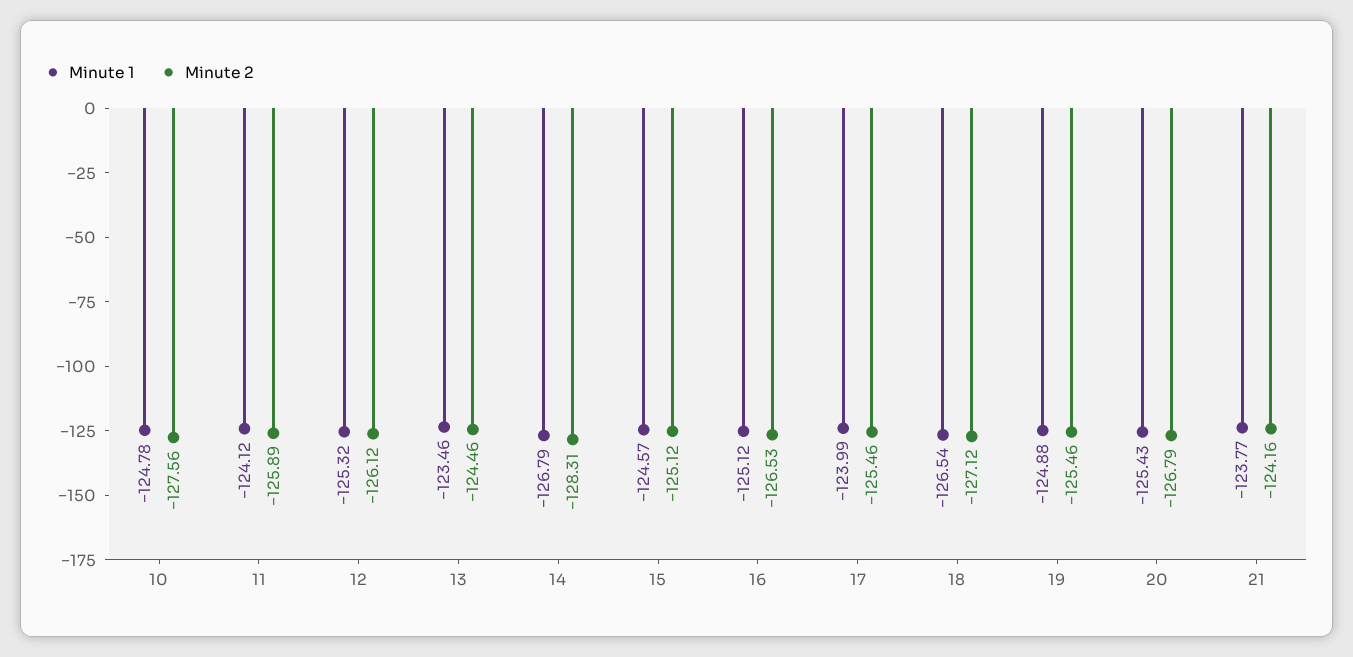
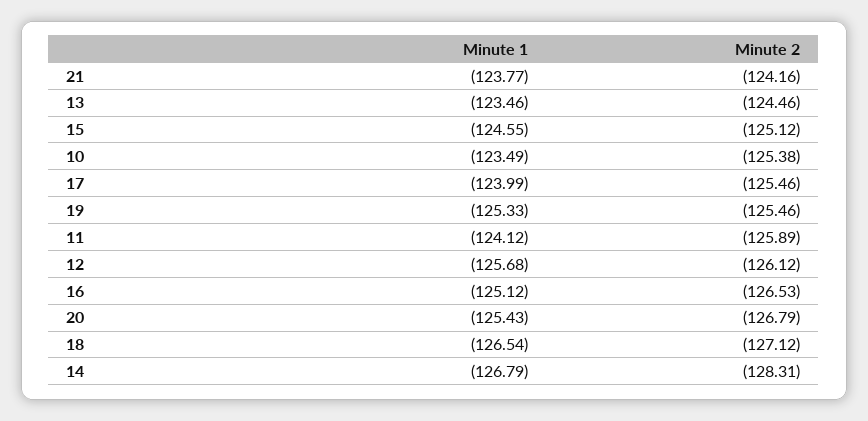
  {
    "Minute 1": {
-     "10": -124.78,
+     "10": -123.49,
      "11": -124.12,
-     "12": -125.32,
+     "12": -125.68,
      "13": -123.46,
      "14": -126.79,
-     "15": -124.57,
+     "15": -124.55,
      "16": -125.12,
      "17": -123.99,
      "18": -126.54,
-     "19": -124.88,
+     "19": -125.33,
      "20": -125.43,
      "21": -123.77
    },
    "Minute 2": {
-     "10": -127.56,
+     "10": -125.38,
      "11": -125.89,
      "12": -126.12,
      "13": -124.46,
      "14": -128.31,
      "15": -125.12,
      "16": -126.53,
      "17": -125.46,
      "18": -127.12,
      "19": -125.46,
      "20": -126.79,
      "21": -124.16
    }
  }

